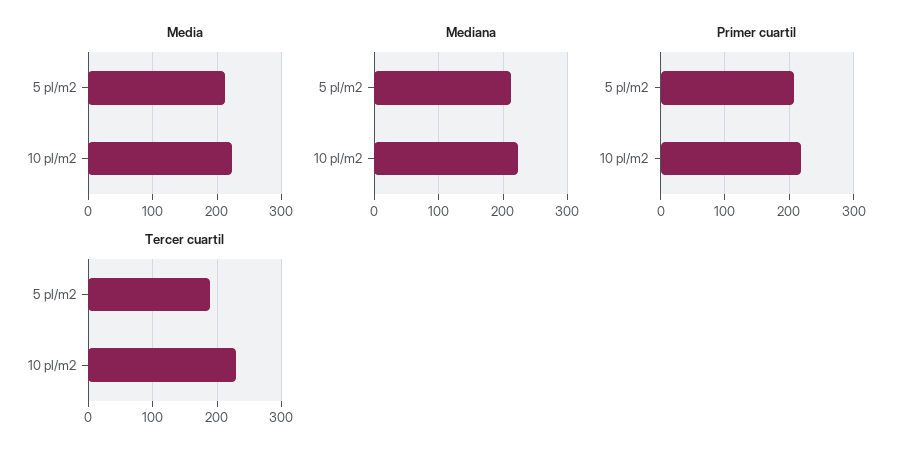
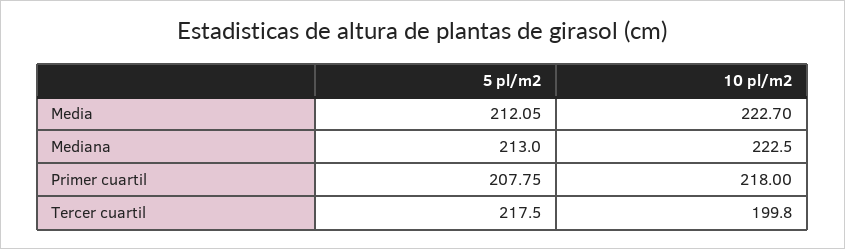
  {
    "Media": {
      "5 pl/m2": 212.05,
      "10 pl/m2": 222.7
    },
    "Mediana": {
      "5 pl/m2": 213,
      "10 pl/m2": 222.5
    },
    "Primer cuartil": {
      "5 pl/m2": 207.75,
      "10 pl/m2": 218
    },
    "Tercer cuartil": {
-     "5 pl/m2": 190,
+     "5 pl/m2": 217.5,
-     "10 pl/m2": 230
+     "10 pl/m2": 199.8
    }
  }

